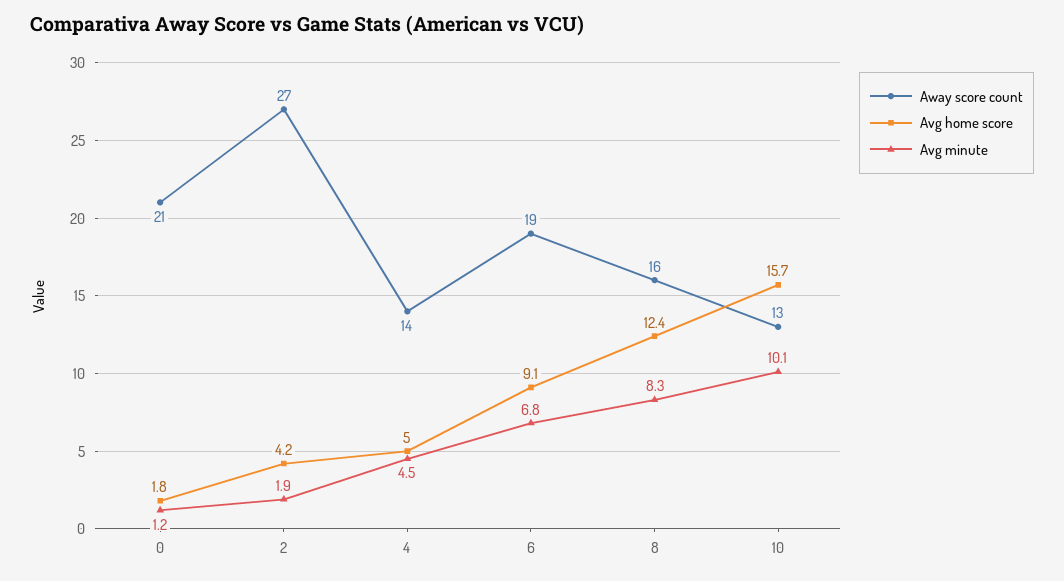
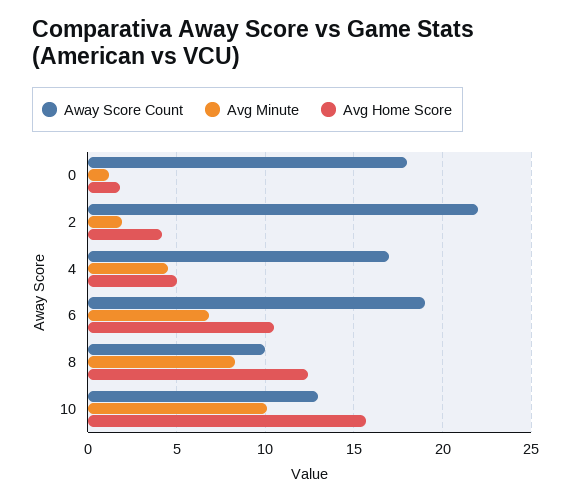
  {
    "Away score count": {
-     "0": 21,
+     "0": 18,
-     "2": 27,
+     "2": 22,
-     "4": 14,
+     "4": 17,
      "6": 19,
-     "8": 16,
+     "8": 10,
      "10": 13
    },
    "Avg home score": {
      "0": 1.8,
      "2": 4.2,
      "4": 5,
-     "6": 9.1,
+     "6": 10.5,
      "8": 12.4,
      "10": 15.7
    },
    "Avg minute": {
      "0": 1.2,
      "2": 1.9,
      "4": 4.5,
      "6": 6.8,
      "8": 8.3,
      "10": 10.1
    }
  }

